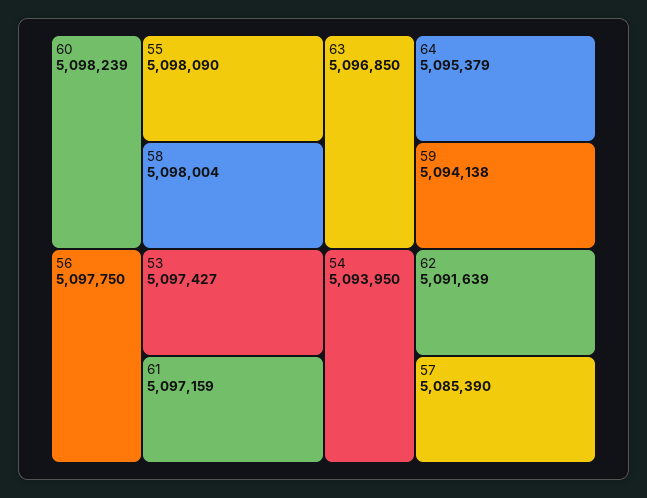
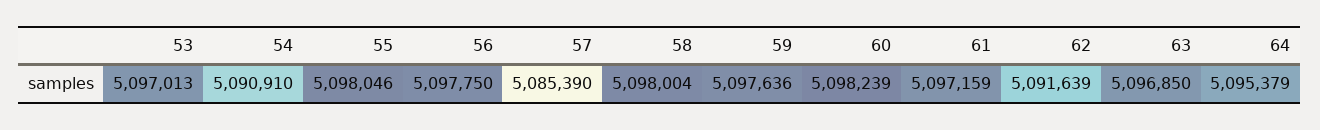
  {
    "60": 5098239,
-   "55": 5098090,
+   "55": 5098046,
    "58": 5098004,
    "56": 5097750,
-   "53": 5097427,
+   "53": 5097013,
    "61": 5097159,
    "63": 5096850,
    "64": 5095379,
-   "59": 5094138,
+   "59": 5097636,
-   "54": 5093950,
+   "54": 5090910,
    "62": 5091639,
    "57": 5085390
  }

